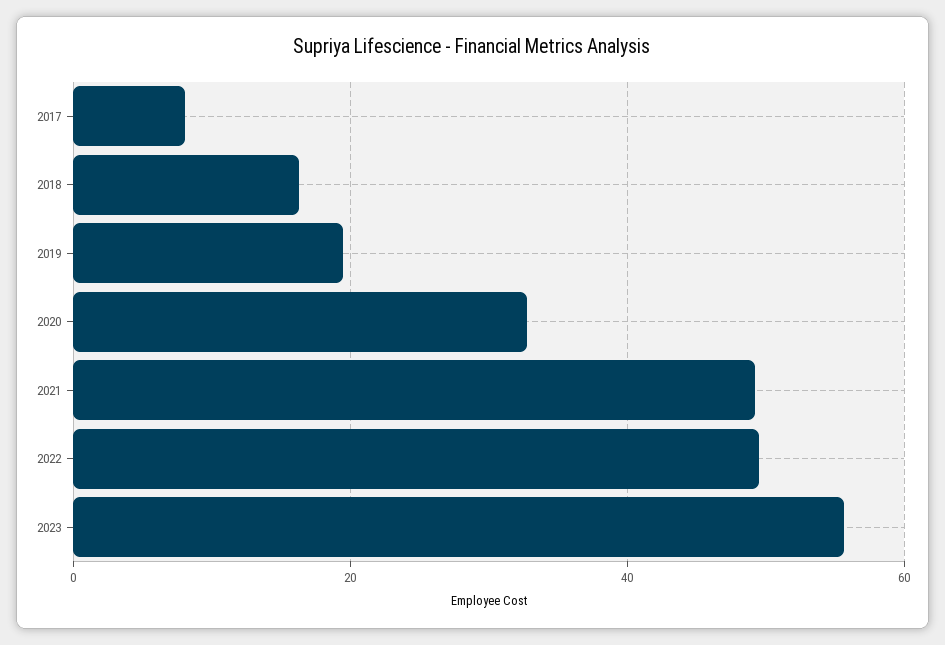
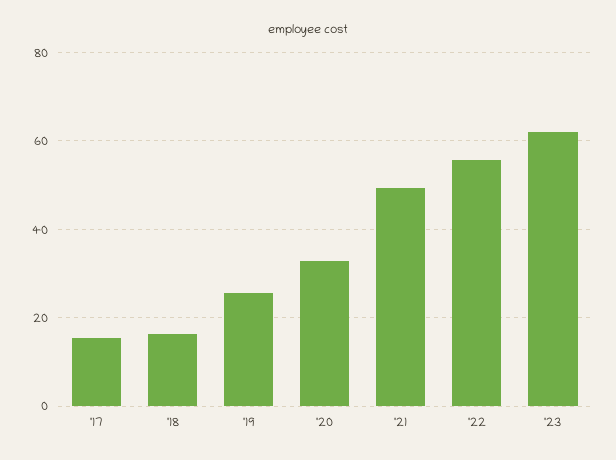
  {
-   "2017": 8,
+   "2017": 16,
    "2018": 16,
-   "2019": 20,
+   "2019": 26,
    "2020": 32,
    "2021": 50,
-   "2022": 50,
+   "2022": 56,
-   "2023": 56
+   "2023": 62
  }

